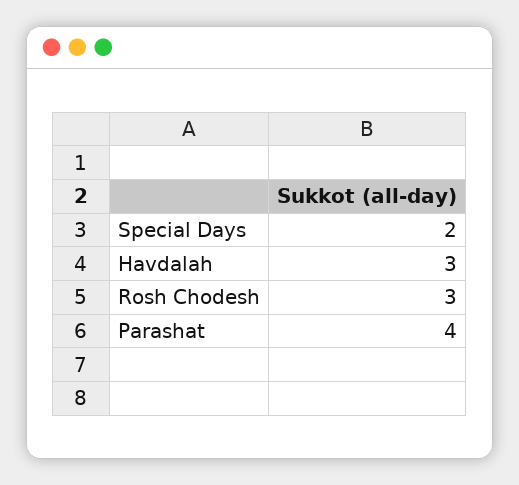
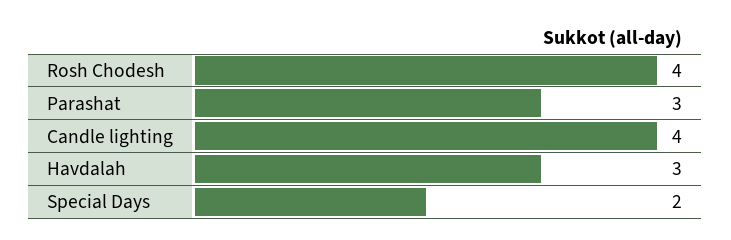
  {
    "Special Days": 2,
    "Havdalah": 3,
-   "Rosh Chodesh": 3,
+   "Rosh Chodesh": 4,
-   "Parashat": 4
+   "Parashat": 3,
+   "Candle lighting": 4
  }

